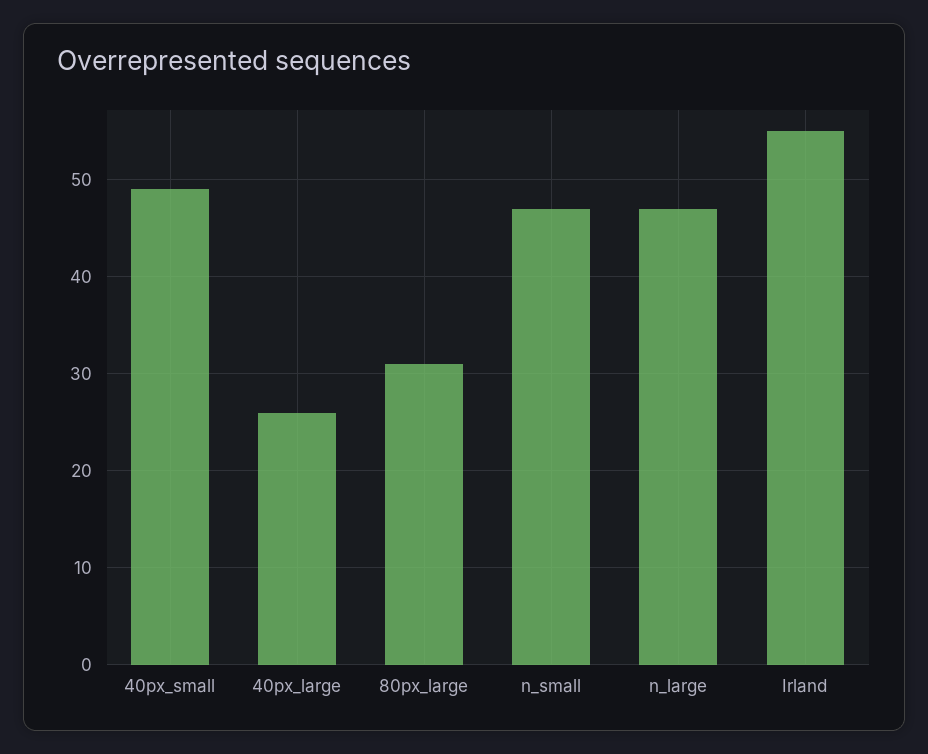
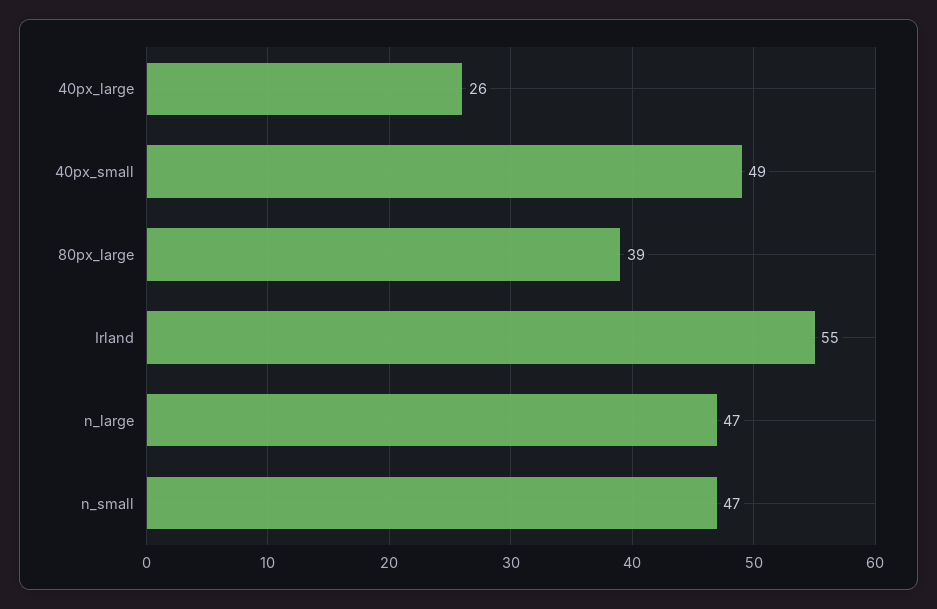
  {
    "40px_small": 49,
    "40px_large": 26,
-   "80px_large": 31,
+   "80px_large": 39,
    "n_small": 47,
    "n_large": 47,
    "Irland": 55
  }

